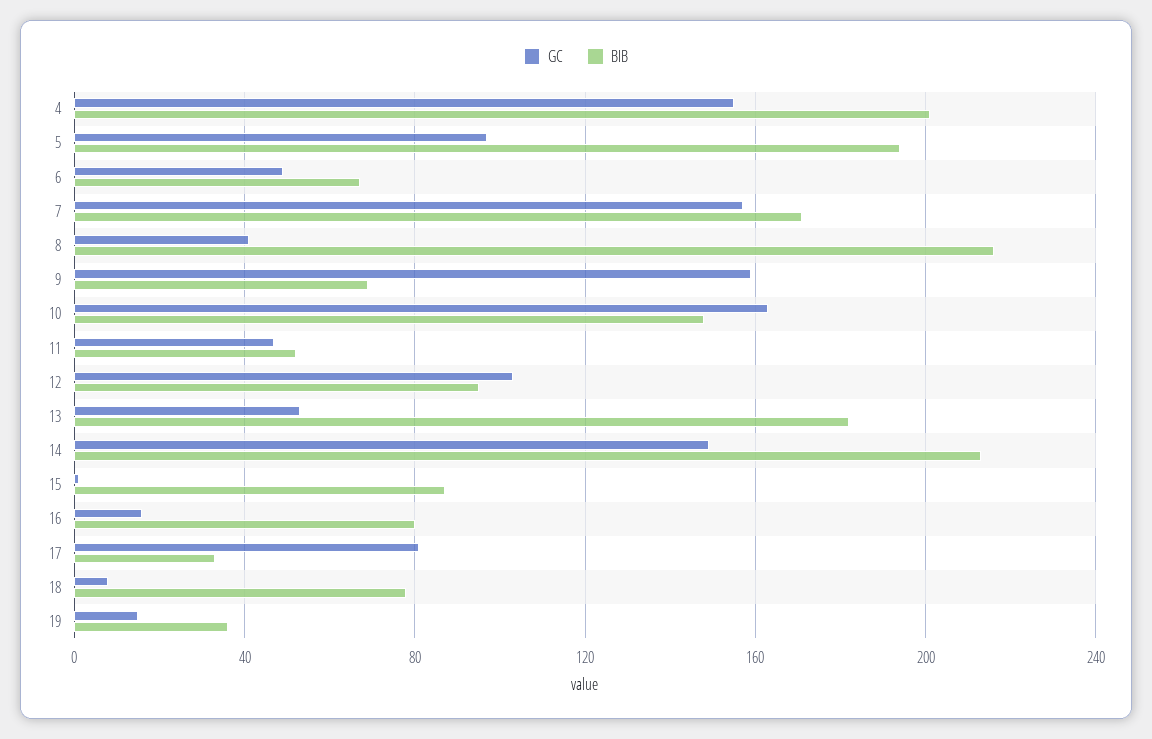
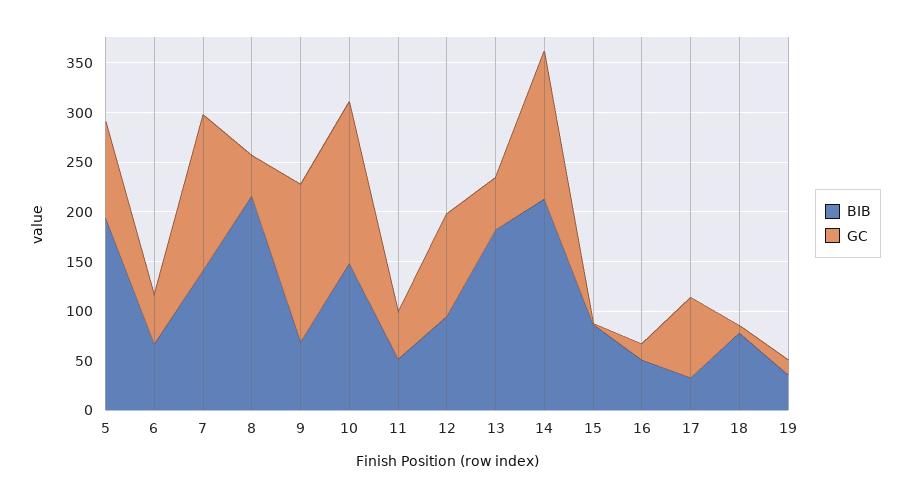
  {
    "GC": {
-     "4": 155,
      "5": 95,
      "6": 50,
      "7": 155,
      "8": 40,
      "9": 160,
      "10": 165,
      "11": 45,
      "12": 105,
      "13": 55,
      "14": 150,
      "15": 0,
      "16": 15,
      "17": 80,
      "18": 10,
      "19": 15
    },
    "BIB": {
-     "4": 200,
      "5": 195,
      "6": 65,
-     "7": 170,
+     "7": 140,
      "8": 215,
      "9": 70,
      "10": 150,
      "11": 50,
      "12": 95,
      "13": 180,
      "14": 215,
      "15": 85,
-     "16": 80,
+     "16": 50,
      "17": 35,
      "18": 80,
      "19": 35
    }
  }

